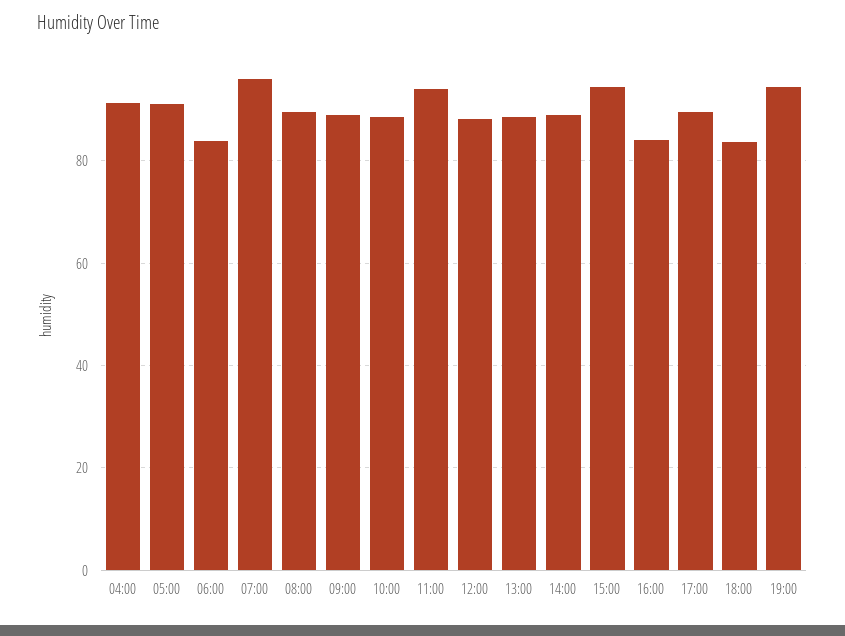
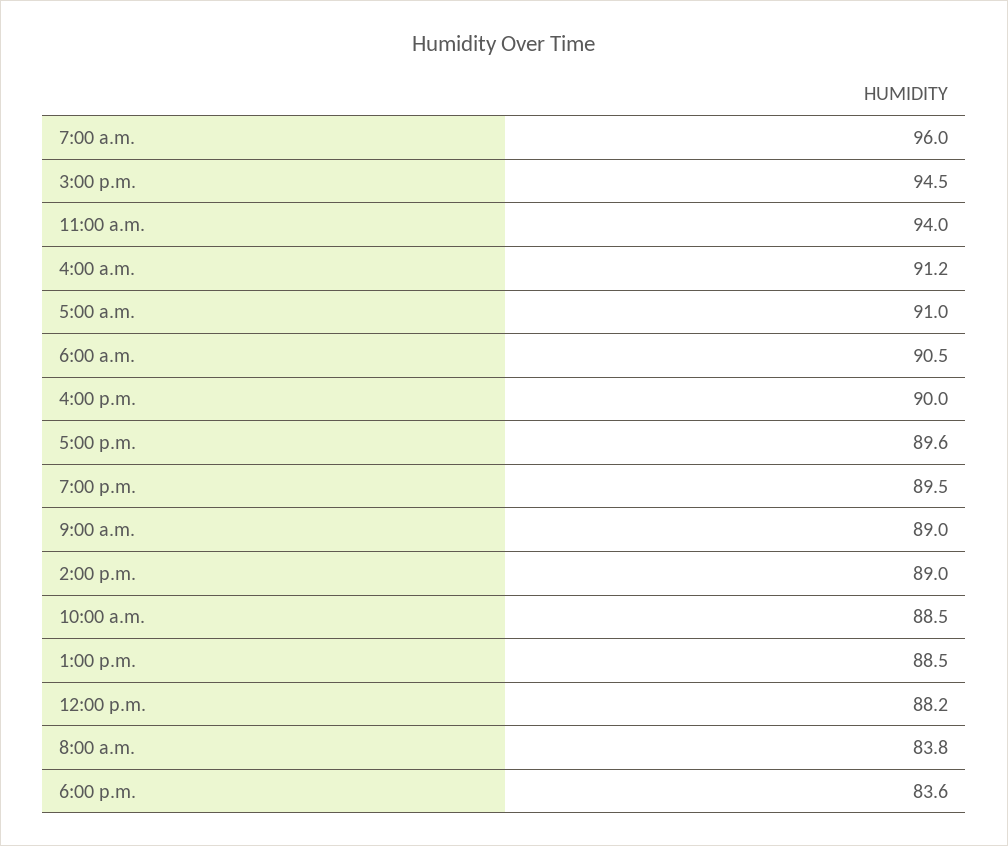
  {
    "04:00": 91.2,
    "05:00": 91,
-   "06:00": 84,
+   "06:00": 90.5,
    "07:00": 96,
-   "08:00": 90,
+   "08:00": 83.8,
    "09:00": 89,
    "10:00": 88.5,
    "11:00": 94,
    "12:00": 88.2,
    "13:00": 88.5,
    "14:00": 89,
    "15:00": 94.5,
-   "16:00": 84,
+   "16:00": 90,
    "17:00": 89.6,
    "18:00": 83.6,
-   "19:00": 94
+   "19:00": 89.5
  }

